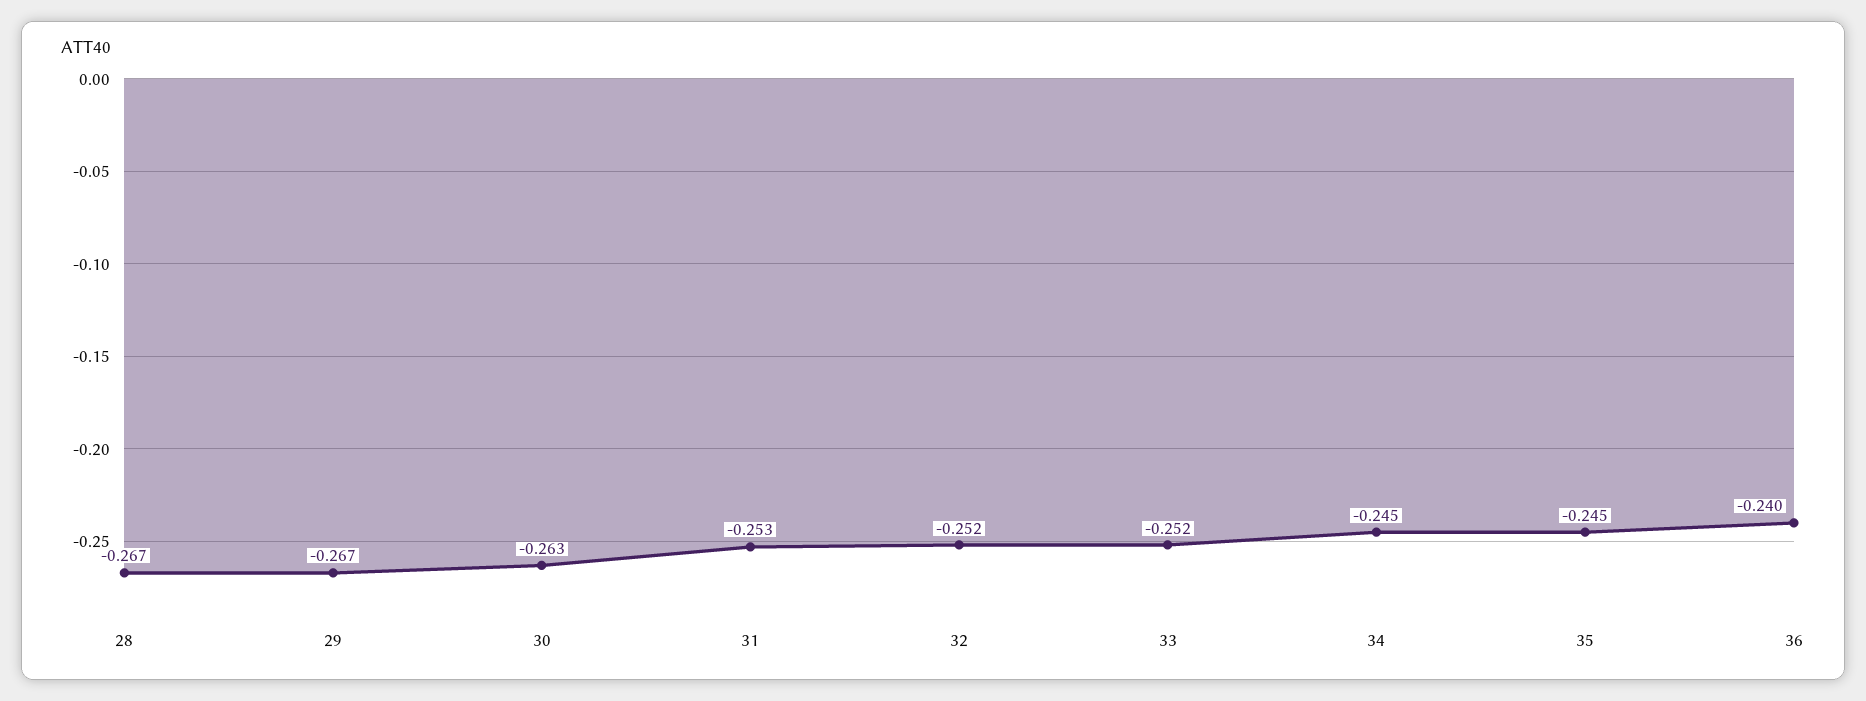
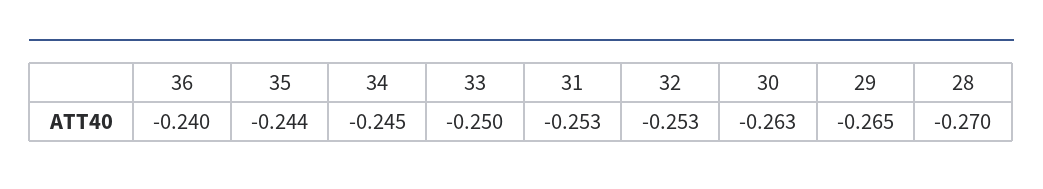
  {
-   "28": -0.267,
+   "28": -0.27,
-   "29": -0.267,
+   "29": -0.265,
    "30": -0.263,
    "31": -0.253,
-   "32": -0.252,
+   "32": -0.253,
-   "33": -0.252,
+   "33": -0.25,
    "34": -0.245,
-   "35": -0.245,
+   "35": -0.244,
    "36": -0.24
  }

